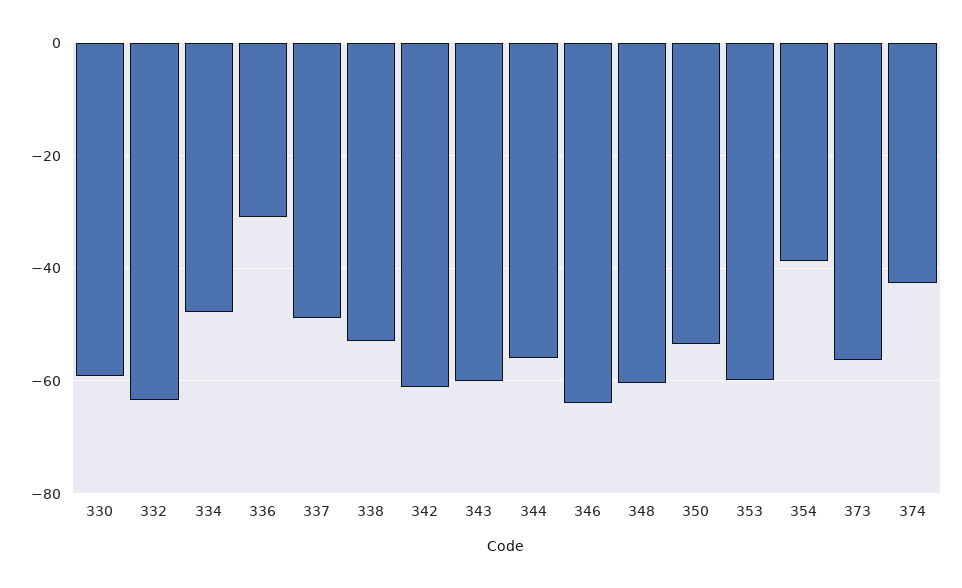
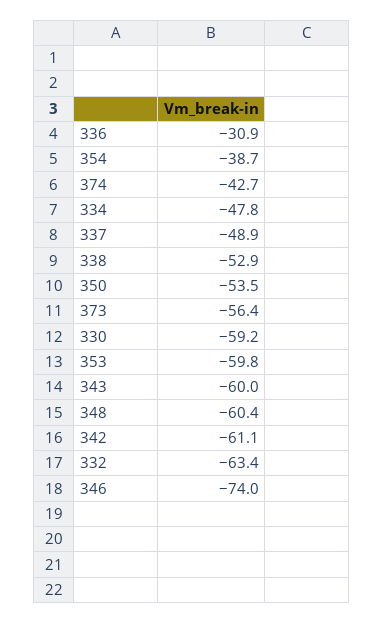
  {
    "330": -59.2,
    "332": -63.4,
    "334": -47.8,
    "336": -30.9,
    "337": -48.9,
    "338": -52.9,
    "342": -61.1,
    "343": -60,
-   "344": -56,
-   "346": -64,
+   "346": -74,
    "348": -60.4,
    "350": -53.5,
    "353": -59.8,
    "354": -38.7,
    "373": -56.4,
    "374": -42.7
  }

